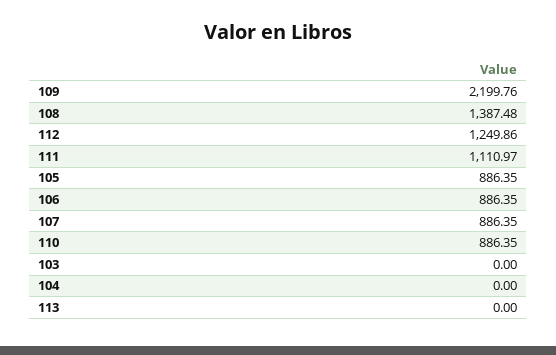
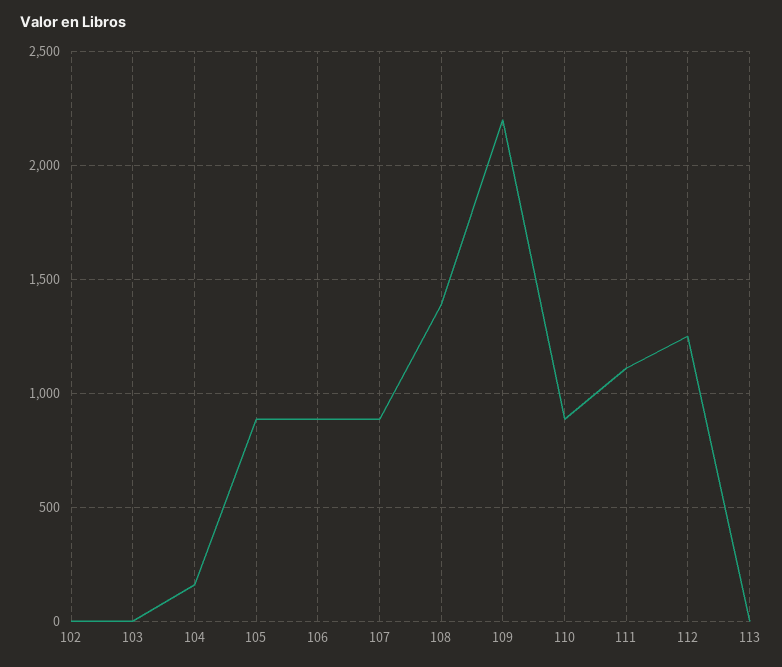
  {
    "109": 2199.76,
    "108": 1387.48,
    "112": 1249.86,
    "111": 1110.97,
    "105": 886.35,
    "106": 886.35,
    "107": 886.35,
    "110": 886.35,
    "103": 0,
-   "104": 0,
+   "104": 150,
-   "113": 0
+   "113": 0,
+   "102": 0
  }

